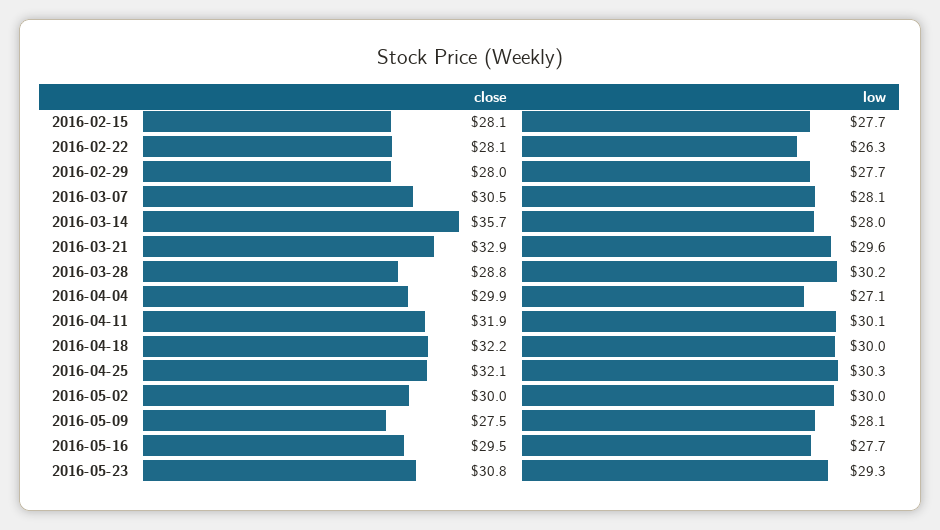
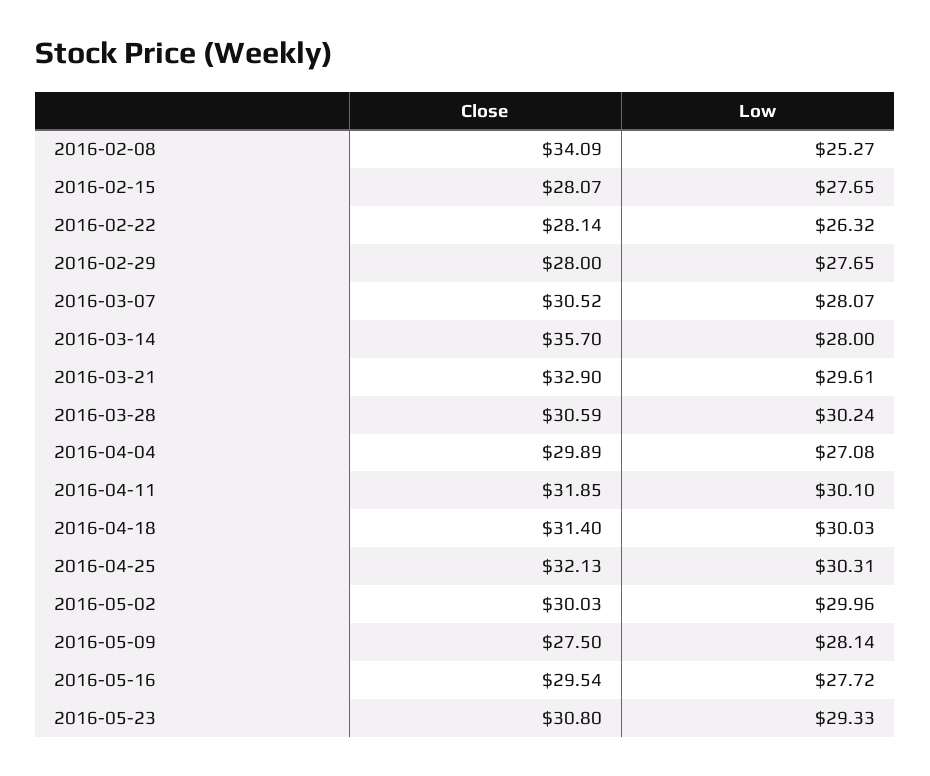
  {
    "close": {
      "2016-02-15": 28.07,
      "2016-02-22": 28.14,
      "2016-02-29": 28,
      "2016-03-07": 30.52,
      "2016-03-14": 35.7,
      "2016-03-21": 32.9,
-     "2016-03-28": 28.8,
+     "2016-03-28": 30.59,
      "2016-04-04": 29.89,
      "2016-04-11": 31.85,
-     "2016-04-18": 32.2,
+     "2016-04-18": 31.4,
      "2016-04-25": 32.13,
      "2016-05-02": 30.03,
      "2016-05-09": 27.5,
      "2016-05-16": 29.54,
-     "2016-05-23": 30.8
+     "2016-05-23": 30.8,
+     "2016-02-08": 34.09
    },
    "low": {
      "2016-02-15": 27.65,
      "2016-02-22": 26.32,
      "2016-02-29": 27.65,
      "2016-03-07": 28.07,
      "2016-03-14": 28,
      "2016-03-21": 29.61,
      "2016-03-28": 30.24,
      "2016-04-04": 27.08,
      "2016-04-11": 30.1,
      "2016-04-18": 30.03,
      "2016-04-25": 30.31,
      "2016-05-02": 29.96,
      "2016-05-09": 28.14,
      "2016-05-16": 27.72,
-     "2016-05-23": 29.33
+     "2016-05-23": 29.33,
+     "2016-02-08": 25.27
    }
  }

